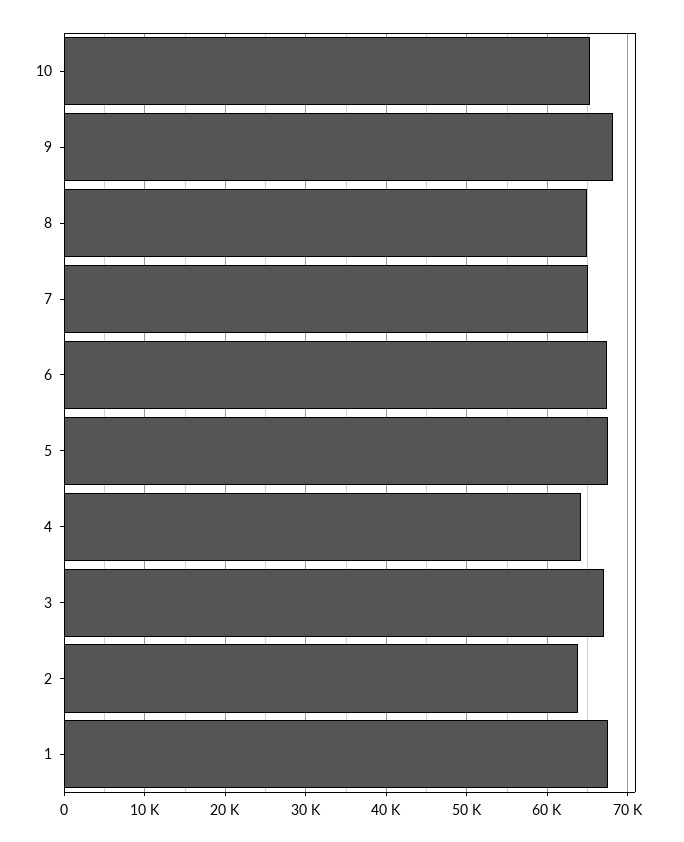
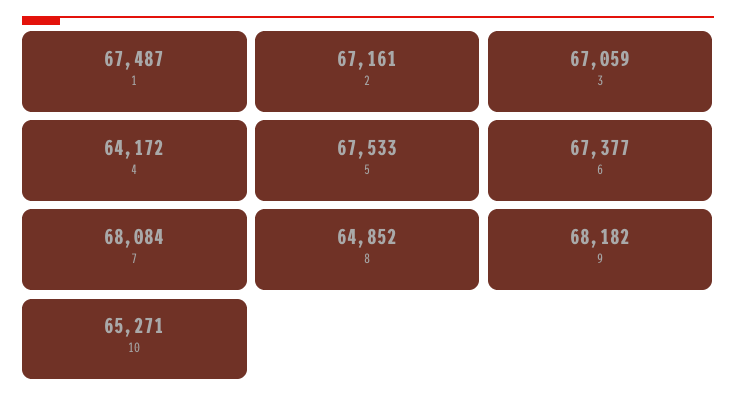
  {
    "10": 65271,
    "9": 68182,
    "8": 64852,
-   "7": 65000,
+   "7": 68084,
    "6": 67377,
    "5": 67533,
    "4": 64172,
    "3": 67059,
-   "2": 64000,
+   "2": 67161,
    "1": 67487
  }

